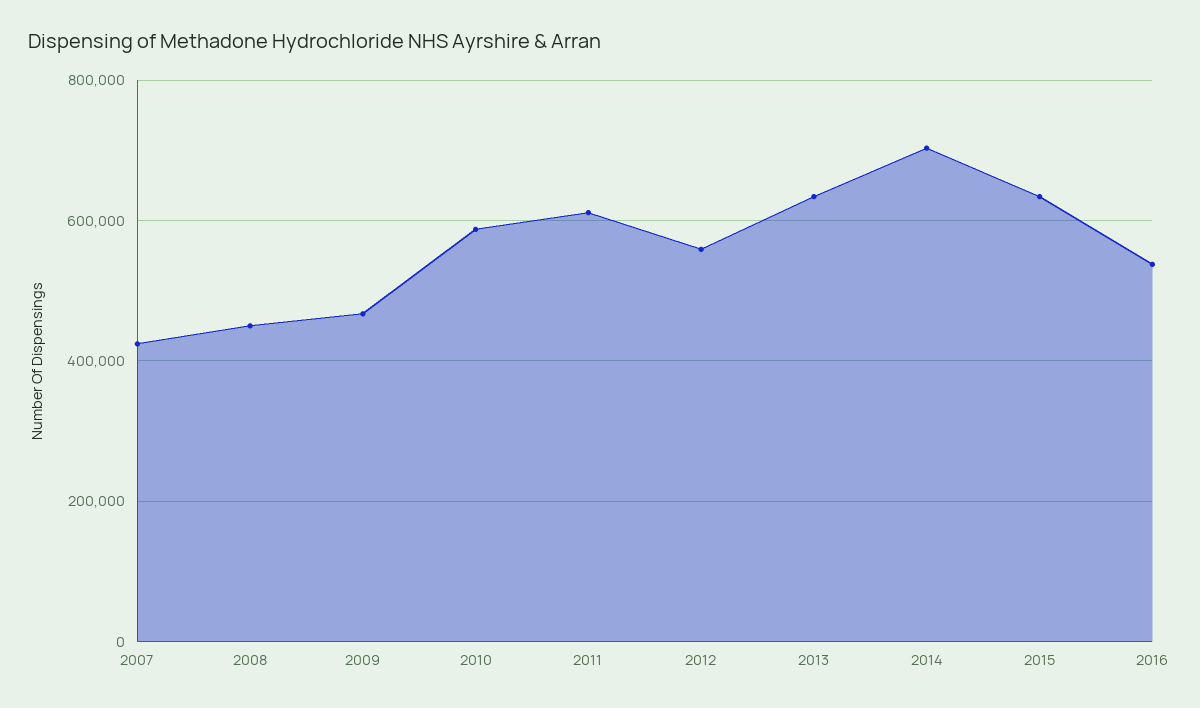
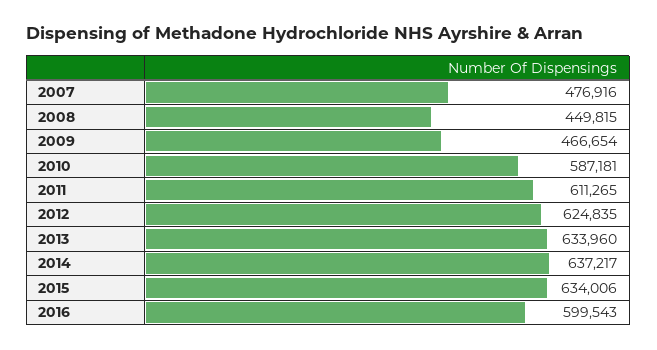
  {
-   "2007": 420000,
+   "2007": 476916,
    "2008": 449815,
    "2009": 466654,
    "2010": 587181,
    "2011": 611265,
-   "2012": 560000,
+   "2012": 624835,
    "2013": 633960,
-   "2014": 700000,
+   "2014": 637217,
    "2015": 634006,
-   "2016": 540000
+   "2016": 599543
  }

